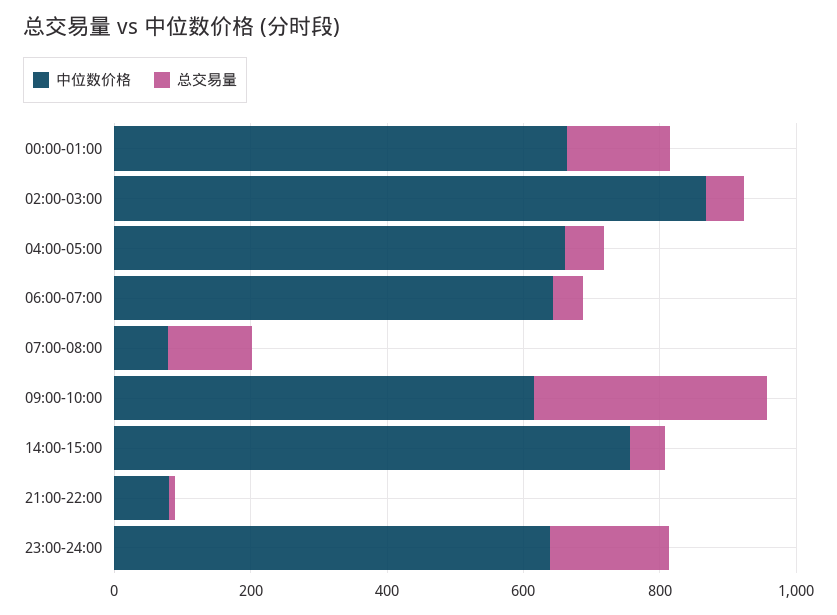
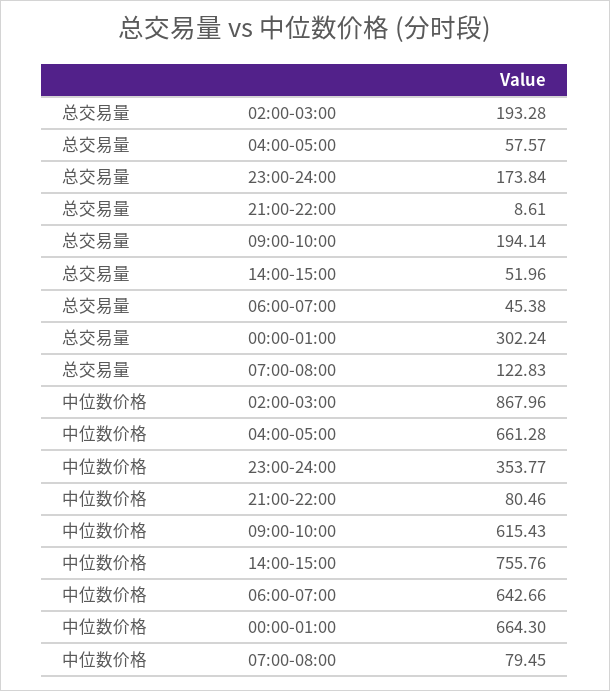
  {
    "中位数价格": {
      "00:00-01:00": 664.3,
      "02:00-03:00": 867.96,
      "04:00-05:00": 661.28,
      "06:00-07:00": 642.66,
      "07:00-08:00": 79.45,
      "09:00-10:00": 615.43,
      "14:00-15:00": 755.76,
      "21:00-22:00": 80.46,
-     "23:00-24:00": 650
+     "23:00-24:00": 353.77
    },
    "总交易量": {
-     "00:00-01:00": 150,
+     "00:00-01:00": 302.24,
-     "02:00-03:00": 50,
+     "02:00-03:00": 193.28,
      "04:00-05:00": 57.57,
      "06:00-07:00": 45.38,
      "07:00-08:00": 122.83,
-     "09:00-10:00": 350,
+     "09:00-10:00": 194.14,
      "14:00-15:00": 51.96,
      "21:00-22:00": 8.61,
      "23:00-24:00": 173.84
    }
  }

